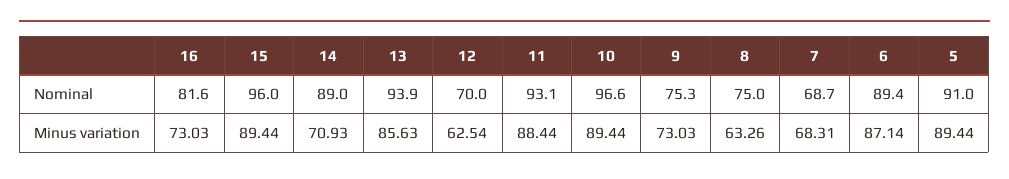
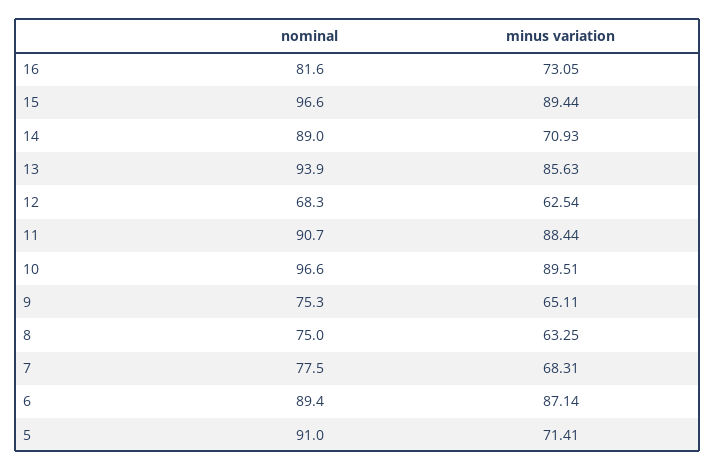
  {
    "16": {
      "Nominal": 81.6,
-     "Minus variation": 73.03
+     "Minus variation": 73.05
    },
    "15": {
-     "Nominal": 96,
+     "Nominal": 96.6,
      "Minus variation": 89.44
    },
    "14": {
      "Nominal": 89,
      "Minus variation": 70.93
    },
    "13": {
      "Nominal": 93.9,
      "Minus variation": 85.63
    },
    "12": {
-     "Nominal": 70,
+     "Nominal": 68.3,
      "Minus variation": 62.54
    },
    "11": {
-     "Nominal": 93.1,
+     "Nominal": 90.7,
      "Minus variation": 88.44
    },
    "10": {
      "Nominal": 96.6,
-     "Minus variation": 89.44
+     "Minus variation": 89.51
    },
    "9": {
      "Nominal": 75.3,
-     "Minus variation": 73.03
+     "Minus variation": 65.11
    },
    "8": {
      "Nominal": 75,
-     "Minus variation": 63.26
+     "Minus variation": 63.25
    },
    "7": {
-     "Nominal": 68.7,
+     "Nominal": 77.5,
      "Minus variation": 68.31
    },
    "6": {
      "Nominal": 89.4,
      "Minus variation": 87.14
    },
    "5": {
      "Nominal": 91,
-     "Minus variation": 89.44
+     "Minus variation": 71.41
    }
  }

